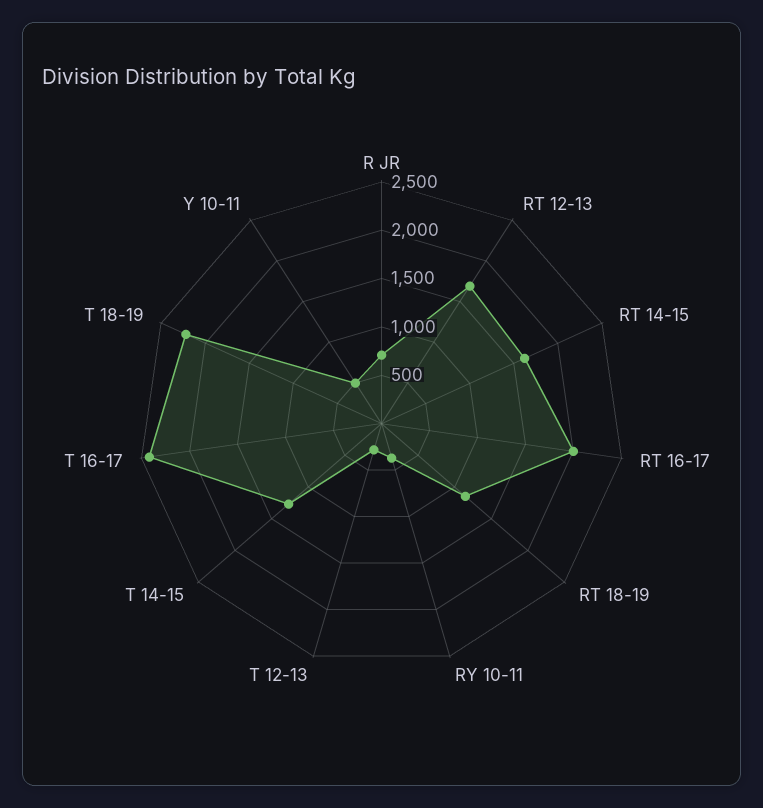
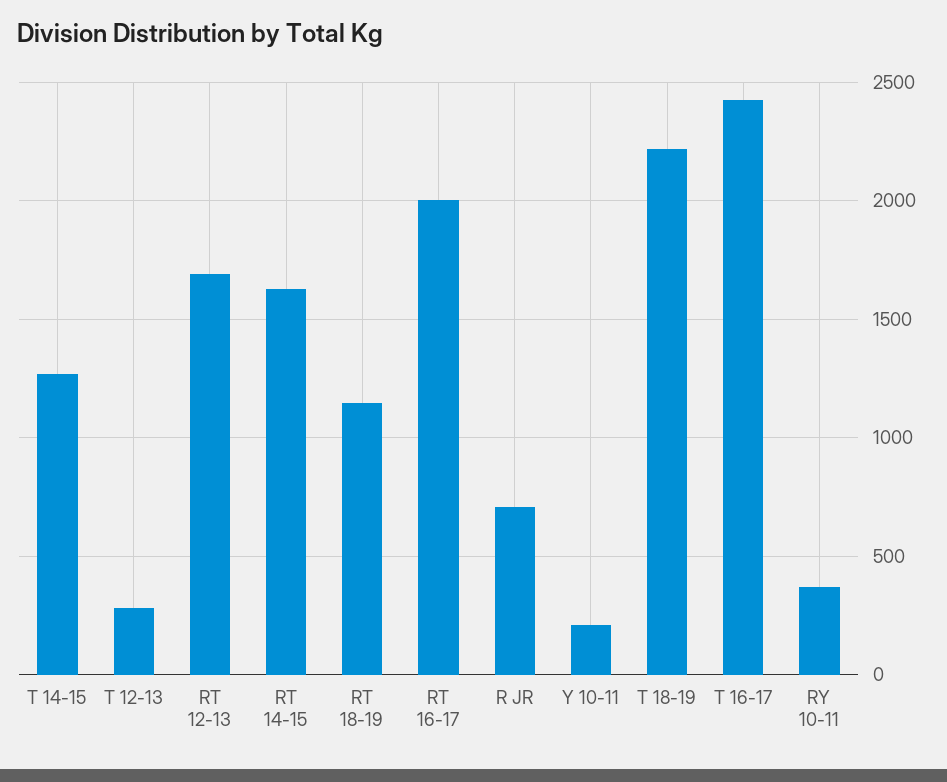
  {
    "R JR": 700,
    "RT 12-13": 1700,
    "RT 14-15": 1650,
    "RT 16-17": 2000,
    "RT 18-19": 1150,
    "RY 10-11": 350,
    "T 12-13": 300,
    "T 14-15": 1250,
    "T 16-17": 2400,
    "T 18-19": 2200,
-   "Y 10-11": 500
+   "Y 10-11": 200
  }

